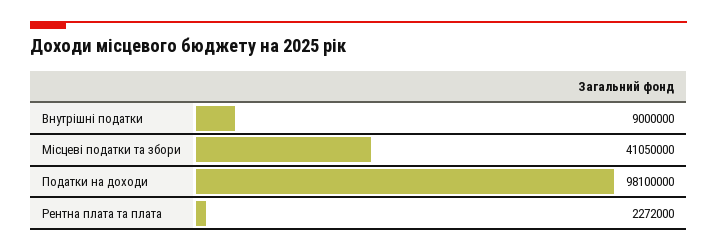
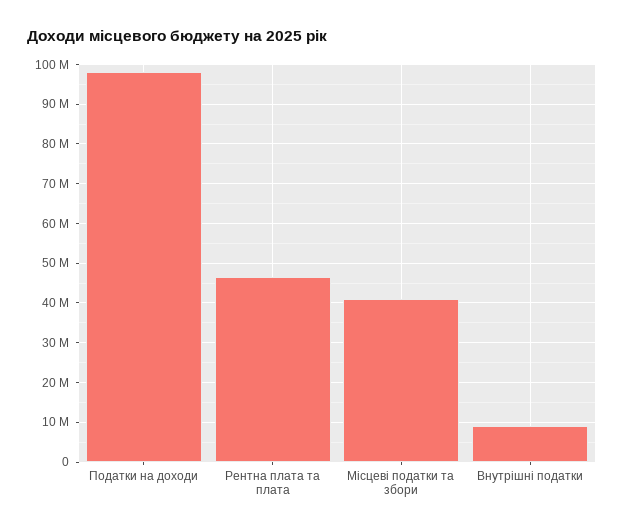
  {
    "Внутрішні податки": 9000000,
    "Місцеві податки та збори": 41050000,
    "Податки на доходи": 98100000,
-   "Рентна плата та плата": 2272000
+   "Рентна плата та плата": 46000000
  }

